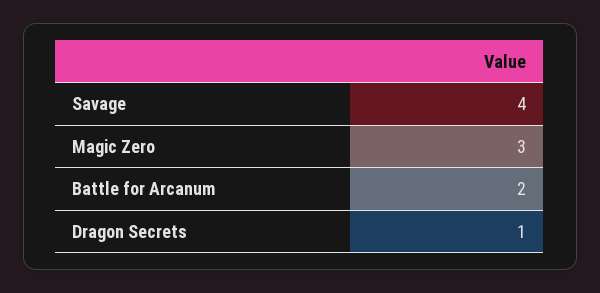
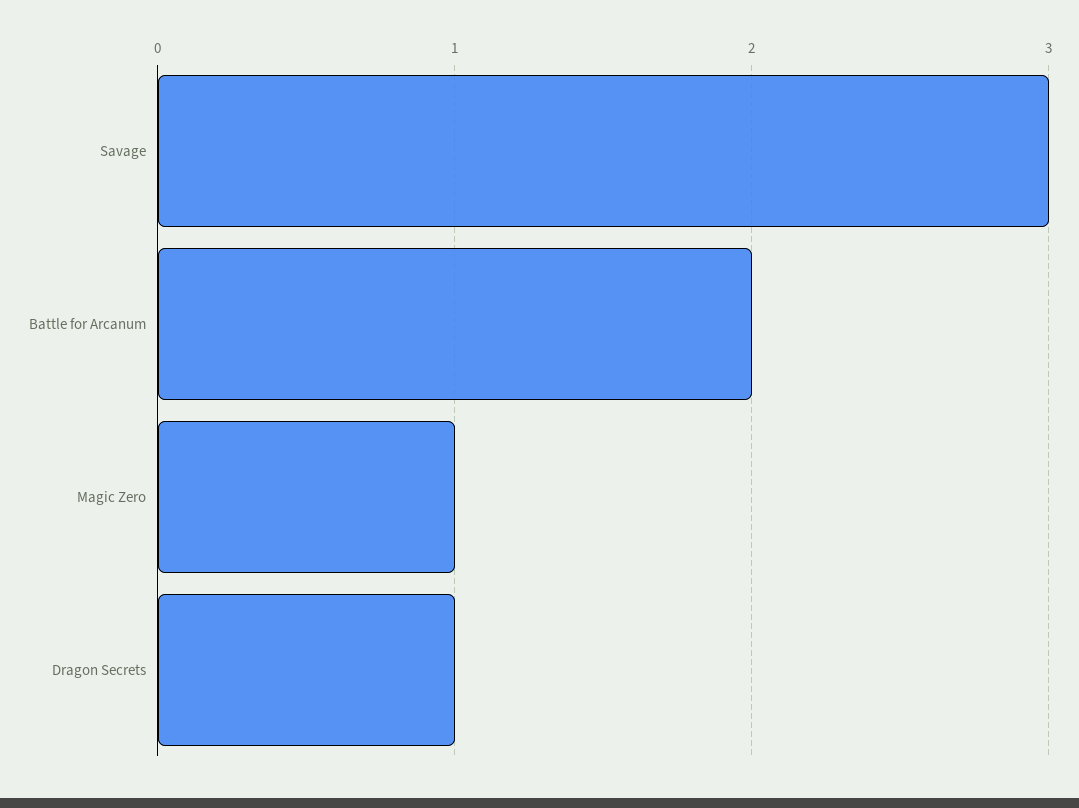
  {
-   "Savage": 4,
+   "Savage": 3,
-   "Magic Zero": 3,
+   "Magic Zero": 1,
    "Battle for Arcanum": 2,
    "Dragon Secrets": 1
  }

